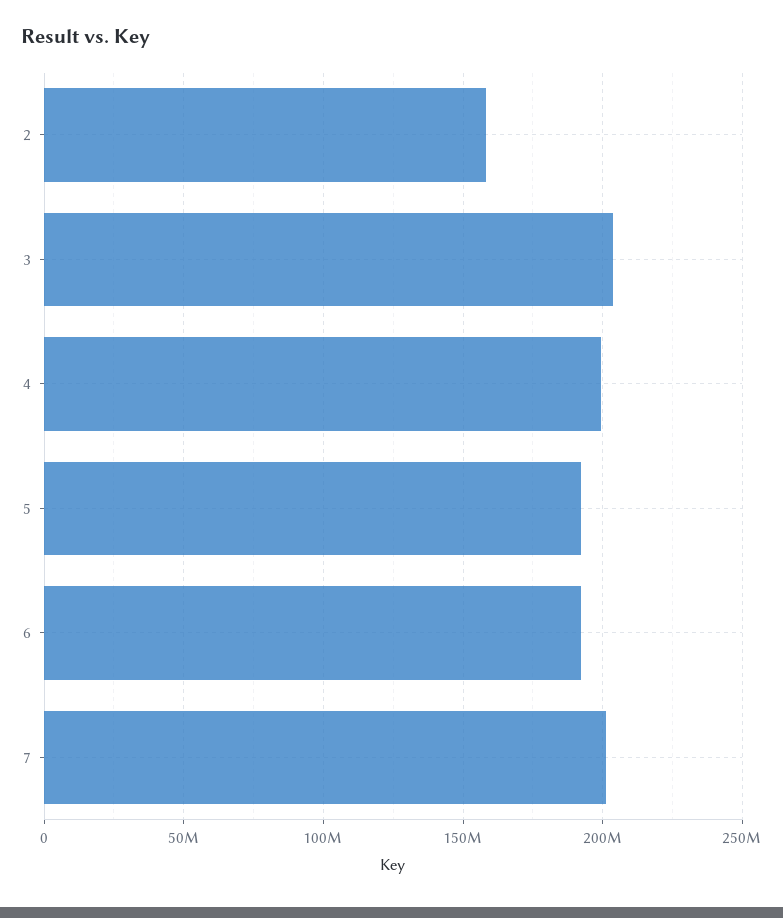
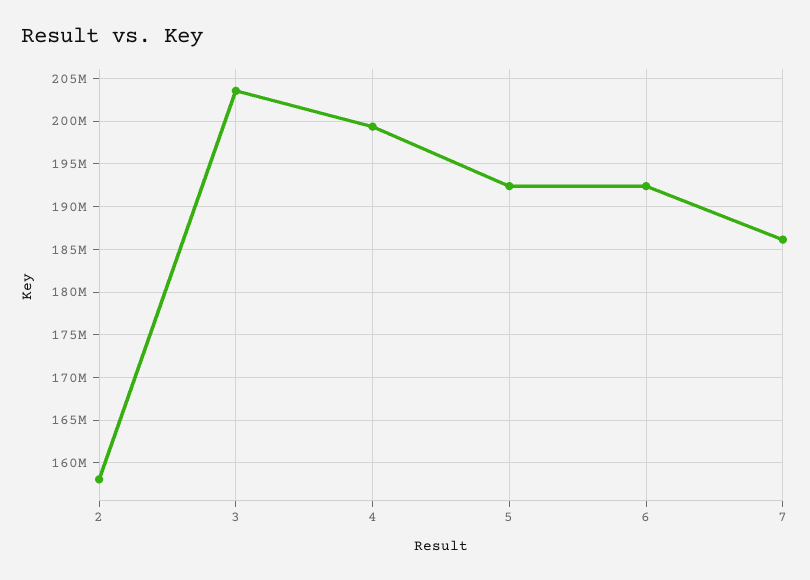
  {
    "2": 158000000,
    "3": 204000000,
    "4": 199000000,
    "5": 192000000,
    "6": 192000000,
-   "7": 200000000
+   "7": 186000000
  }

